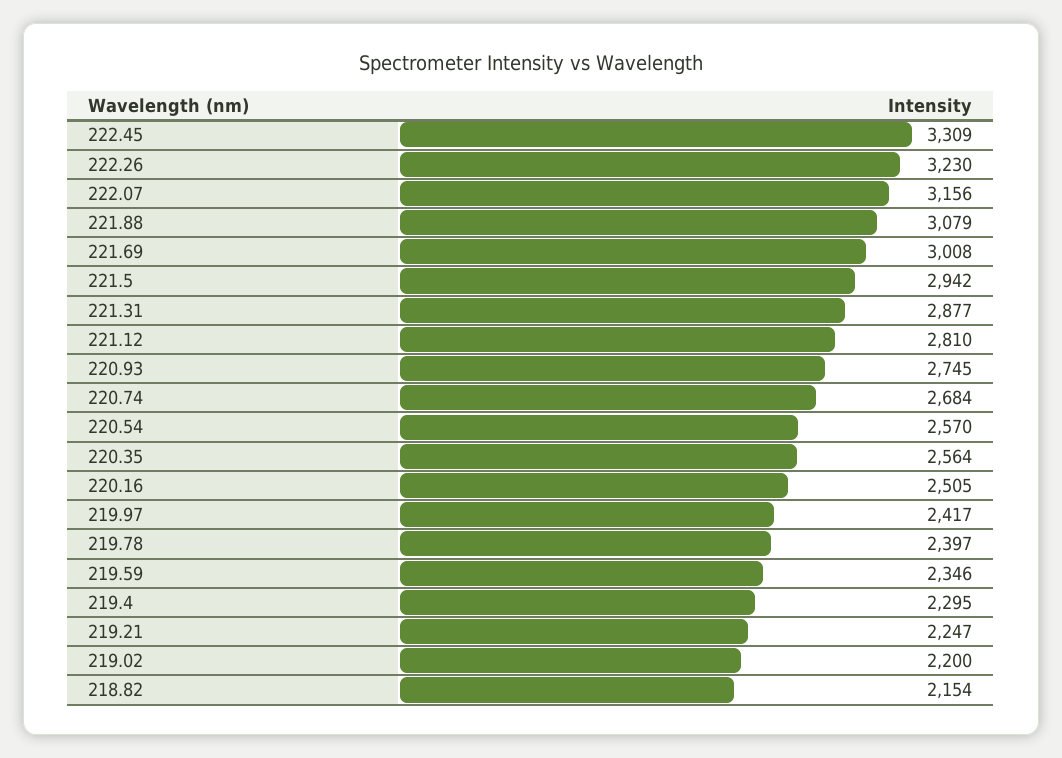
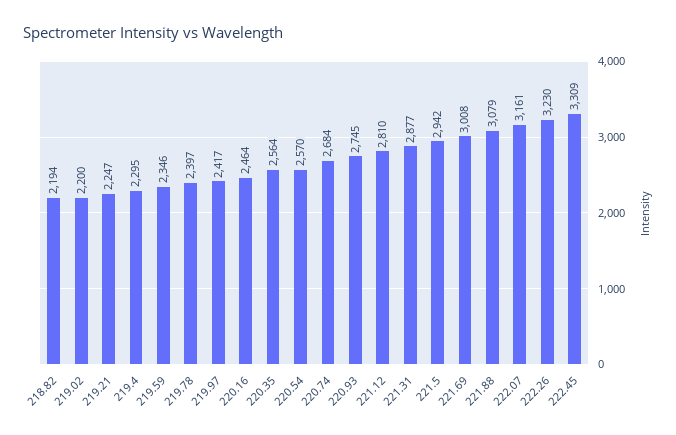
  {
    "222.45": 3309,
    "222.26": 3230,
-   "222.07": 3156,
+   "222.07": 3161,
    "221.88": 3079,
    "221.69": 3008,
    "221.5": 2942,
    "221.31": 2877,
    "221.12": 2810,
    "220.93": 2745,
    "220.74": 2684,
    "220.54": 2570,
    "220.35": 2564,
-   "220.16": 2505,
+   "220.16": 2464,
    "219.97": 2417,
    "219.78": 2397,
    "219.59": 2346,
    "219.4": 2295,
    "219.21": 2247,
    "219.02": 2200,
-   "218.82": 2154
+   "218.82": 2194
  }

